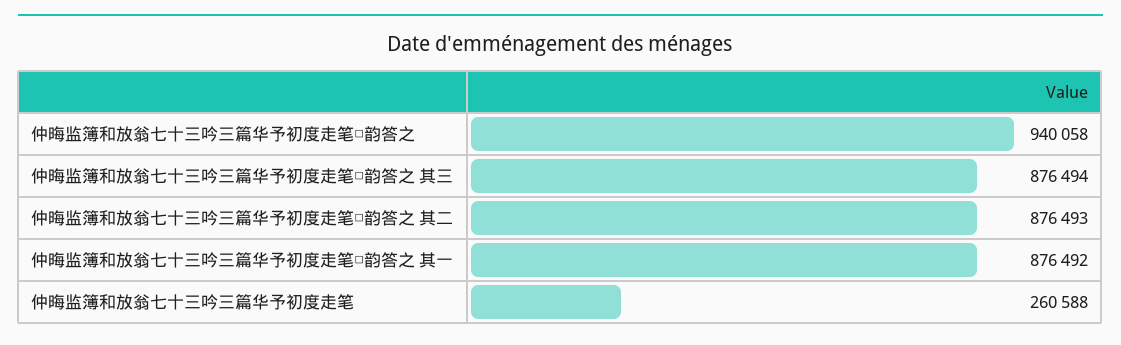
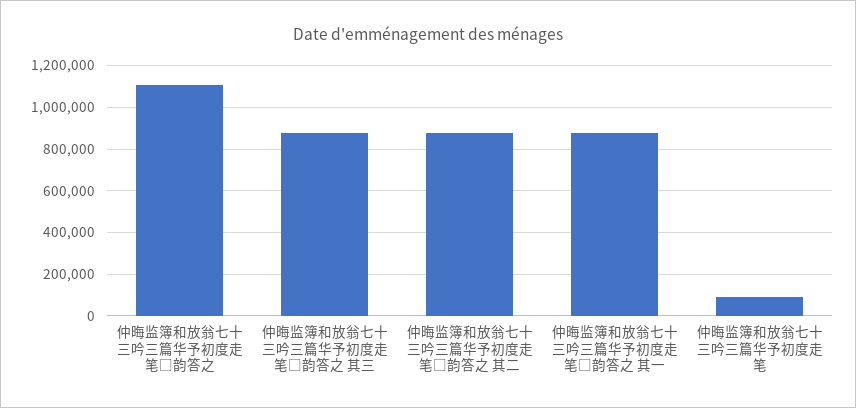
  {
-   "仲晦监簿和放翁七十三吟三篇华予初度走笔□韵答之": 940058,
+   "仲晦监簿和放翁七十三吟三篇华予初度走笔□韵答之": 1100000,
    "仲晦监簿和放翁七十三吟三篇华予初度走笔□韵答之 其三": 876494,
    "仲晦监簿和放翁七十三吟三篇华予初度走笔□韵答之 其二": 876493,
    "仲晦监簿和放翁七十三吟三篇华予初度走笔□韵答之 其一": 876492,
-   "仲晦监簿和放翁七十三吟三篇华予初度走笔": 260588
+   "仲晦监簿和放翁七十三吟三篇华予初度走笔": 100000
  }

